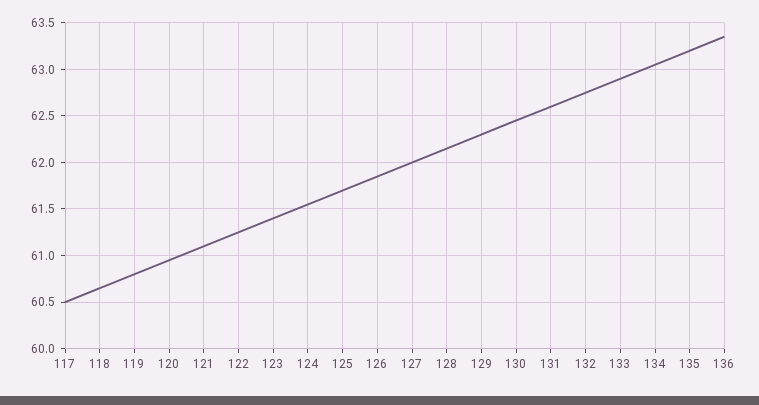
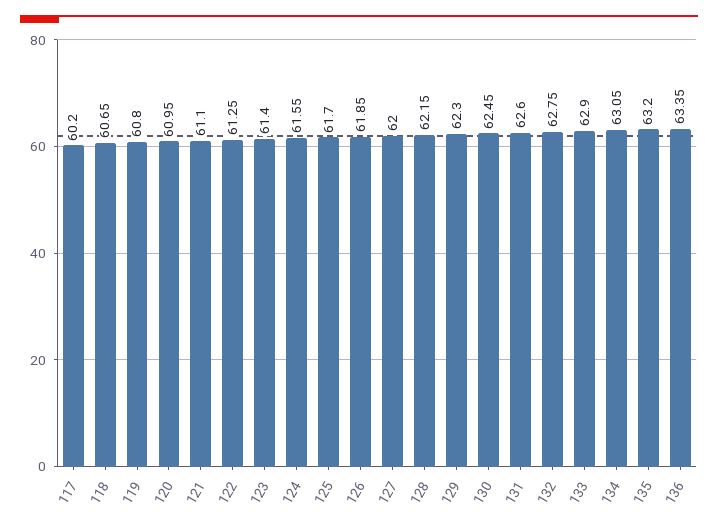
  {
-   "117": 60.5,
+   "117": 60.2,
    "118": 60.65,
    "119": 60.8,
    "120": 60.95,
    "121": 61.1,
    "122": 61.25,
    "123": 61.4,
    "124": 61.55,
    "125": 61.7,
    "126": 61.85,
    "127": 62,
    "128": 62.15,
    "129": 62.3,
    "130": 62.45,
    "131": 62.6,
    "132": 62.75,
    "133": 62.9,
    "134": 63.05,
    "135": 63.2,
    "136": 63.35
  }

